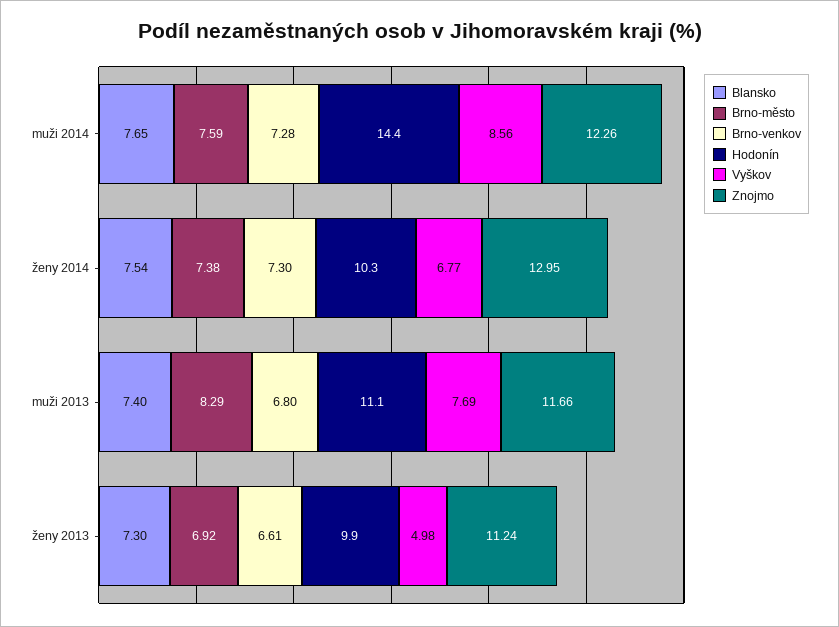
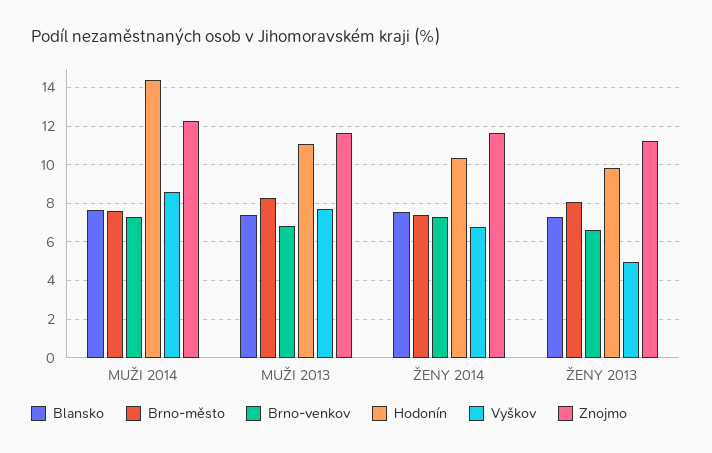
  {
    "Blansko": {
      "muži 2014": 7.65,
      "ženy 2014": 7.54,
      "muži 2013": 7.4,
      "ženy 2013": 7.3
    },
    "Brno-město": {
      "muži 2014": 7.59,
      "ženy 2014": 7.38,
      "muži 2013": 8.29,
-     "ženy 2013": 6.92
+     "ženy 2013": 8
    },
    "Brno-venkov": {
      "muži 2014": 7.28,
      "ženy 2014": 7.3,
      "muži 2013": 6.8,
      "ženy 2013": 6.61
    },
    "Hodonín": {
      "muži 2014": 14.4,
      "ženy 2014": 10.3,
      "muži 2013": 11.1,
      "ženy 2013": 9.9
    },
    "Vyškov": {
      "muži 2014": 8.56,
      "ženy 2014": 6.77,
      "muži 2013": 7.69,
      "ženy 2013": 4.98
    },
    "Znojmo": {
      "muži 2014": 12.26,
-     "ženy 2014": 12.95,
+     "ženy 2014": 11.5,
      "muži 2013": 11.66,
      "ženy 2013": 11.24
    }
  }

